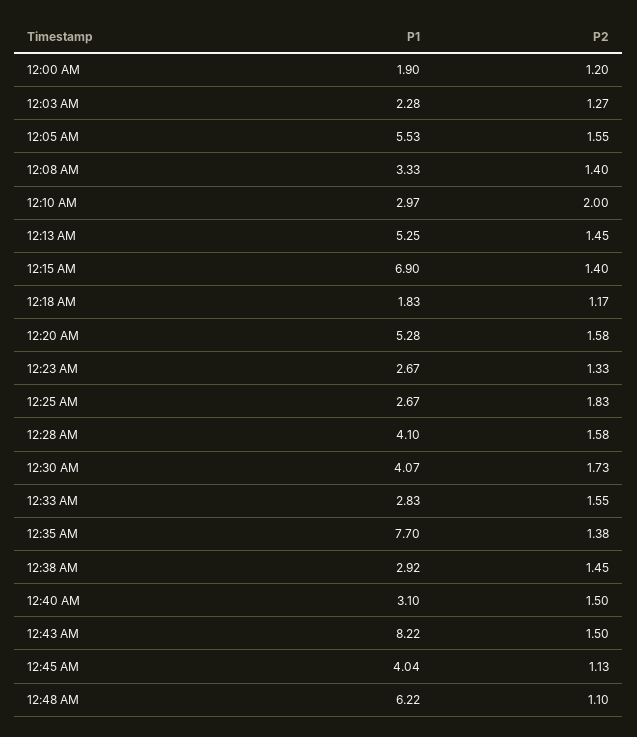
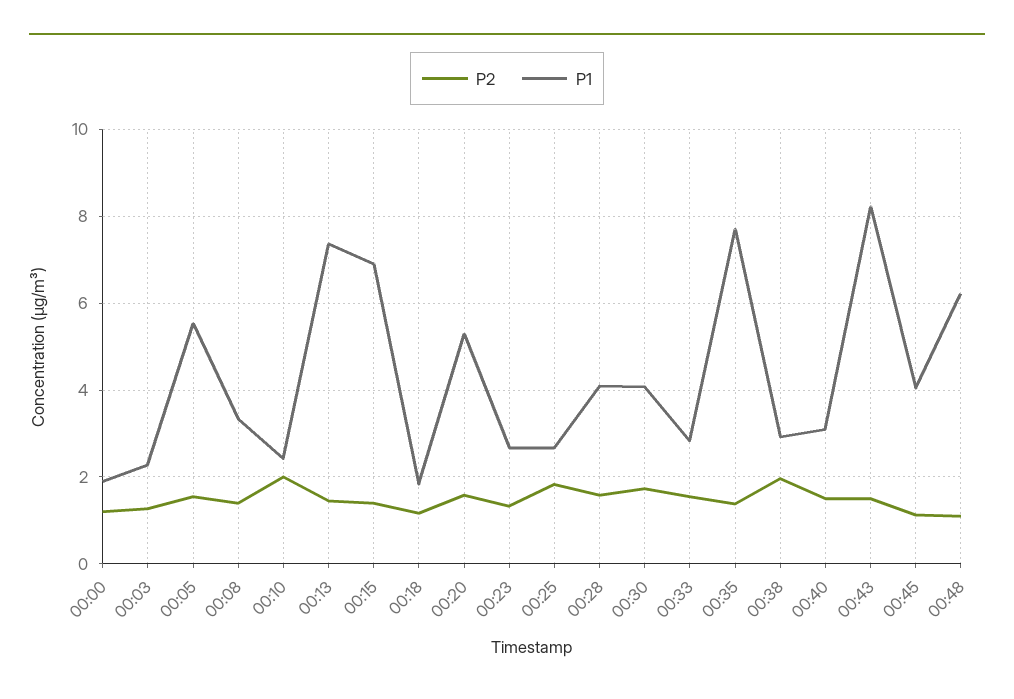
  {
    "P1": {
      "12:00 AM": 1.9,
      "12:03 AM": 2.28,
      "12:05 AM": 5.53,
      "12:08 AM": 3.33,
-     "12:10 AM": 2.97,
+     "12:10 AM": 2.4,
-     "12:13 AM": 5.25,
+     "12:13 AM": 7.4,
      "12:15 AM": 6.9,
      "12:18 AM": 1.83,
      "12:20 AM": 5.28,
      "12:23 AM": 2.67,
      "12:25 AM": 2.67,
      "12:28 AM": 4.1,
      "12:30 AM": 4.07,
      "12:33 AM": 2.83,
      "12:35 AM": 7.7,
      "12:38 AM": 2.92,
      "12:40 AM": 3.1,
      "12:43 AM": 8.22,
      "12:45 AM": 4.04,
      "12:48 AM": 6.22
    },
    "P2": {
      "12:00 AM": 1.2,
      "12:03 AM": 1.27,
      "12:05 AM": 1.55,
      "12:08 AM": 1.4,
      "12:10 AM": 2,
      "12:13 AM": 1.45,
      "12:15 AM": 1.4,
      "12:18 AM": 1.17,
      "12:20 AM": 1.58,
      "12:23 AM": 1.33,
      "12:25 AM": 1.83,
      "12:28 AM": 1.58,
      "12:30 AM": 1.73,
      "12:33 AM": 1.55,
      "12:35 AM": 1.38,
-     "12:38 AM": 1.45,
+     "12:38 AM": 2,
      "12:40 AM": 1.5,
      "12:43 AM": 1.5,
      "12:45 AM": 1.13,
      "12:48 AM": 1.1
    }
  }

